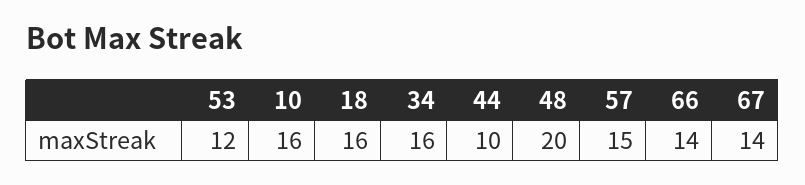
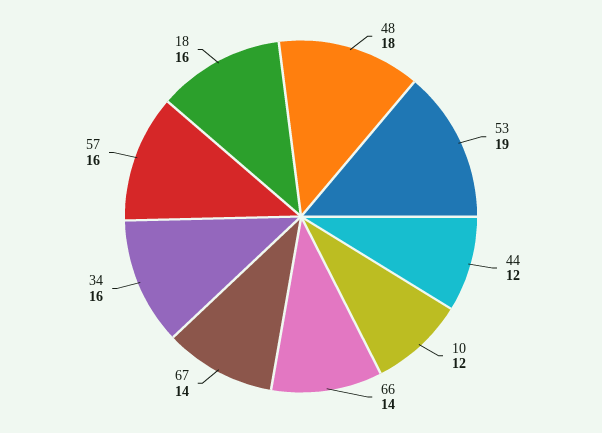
  {
-   "53": 12,
+   "53": 19,
-   "10": 16,
+   "10": 12,
    "18": 16,
    "34": 16,
-   "44": 10,
+   "44": 12,
-   "48": 20,
+   "48": 18,
-   "57": 15,
+   "57": 16,
    "66": 14,
    "67": 14
  }

